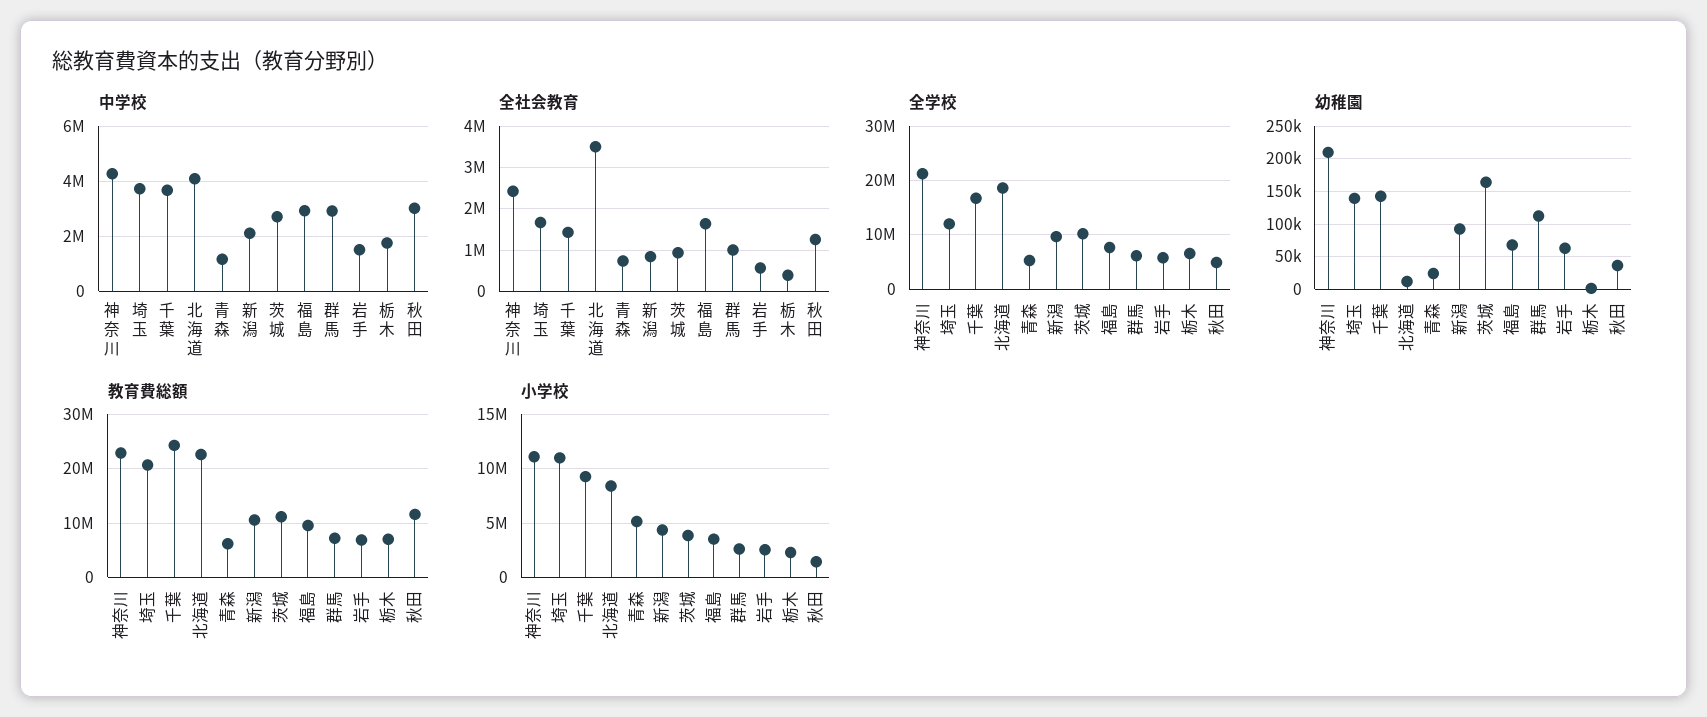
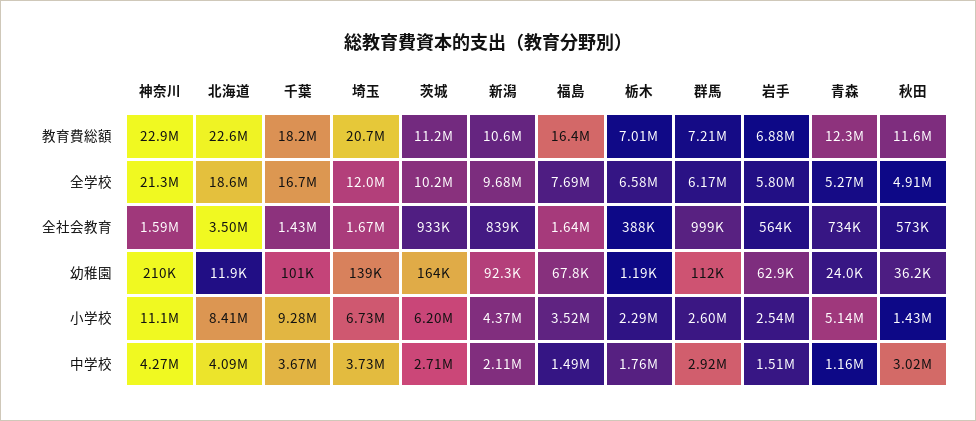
  {
    "中学校": {
      "神奈川": 4270000,
      "埼玉": 3730000,
      "千葉": 3670000,
      "北海道": 4090000,
      "青森": 1160000,
      "新潟": 2110000,
      "茨城": 2710000,
-     "福島": 3000000,
+     "福島": 1490000,
      "群馬": 2920000,
      "岩手": 1510000,
      "栃木": 1760000,
      "秋田": 3020000
    },
    "全社会教育": {
-     "神奈川": 2400000,
+     "神奈川": 1590000,
      "埼玉": 1670000,
      "千葉": 1430000,
      "北海道": 3500000,
      "青森": 734000,
      "新潟": 839000,
      "茨城": 933000,
      "福島": 1640000,
      "群馬": 999000,
      "岩手": 564000,
      "栃木": 388000,
-     "秋田": 1200000
+     "秋田": 573000
    },
    "全学校": {
      "神奈川": 21300000,
      "埼玉": 12000000,
      "千葉": 16700000,
      "北海道": 18600000,
      "青森": 5270000,
      "新潟": 9680000,
      "茨城": 10200000,
      "福島": 7690000,
      "群馬": 6170000,
      "岩手": 5800000,
      "栃木": 6580000,
      "秋田": 4910000
    },
    "幼稚園": {
      "神奈川": 210000,
      "埼玉": 139000,
-     "千葉": 140000,
+     "千葉": 101000,
      "北海道": 11900,
      "青森": 24000,
      "新潟": 92300,
      "茨城": 164000,
      "福島": 67800,
      "群馬": 112000,
      "岩手": 62900,
      "栃木": 1190,
      "秋田": 36200
    },
    "教育費総額": {
      "神奈川": 22900000,
      "埼玉": 20700000,
-     "千葉": 24000000,
+     "千葉": 18200000,
      "北海道": 22600000,
-     "青森": 6000000,
+     "青森": 12300000,
      "新潟": 10600000,
      "茨城": 11200000,
-     "福島": 10000000,
+     "福島": 16400000,
      "群馬": 7210000,
      "岩手": 6880000,
      "栃木": 7010000,
      "秋田": 11600000
    },
    "小学校": {
      "神奈川": 11100000,
-     "埼玉": 11000000,
+     "埼玉": 6730000,
      "千葉": 9280000,
      "北海道": 8410000,
      "青森": 5140000,
      "新潟": 4370000,
-     "茨城": 4000000,
+     "茨城": 6200000,
      "福島": 3520000,
      "群馬": 2600000,
      "岩手": 2540000,
      "栃木": 2290000,
      "秋田": 1430000
    }
  }

